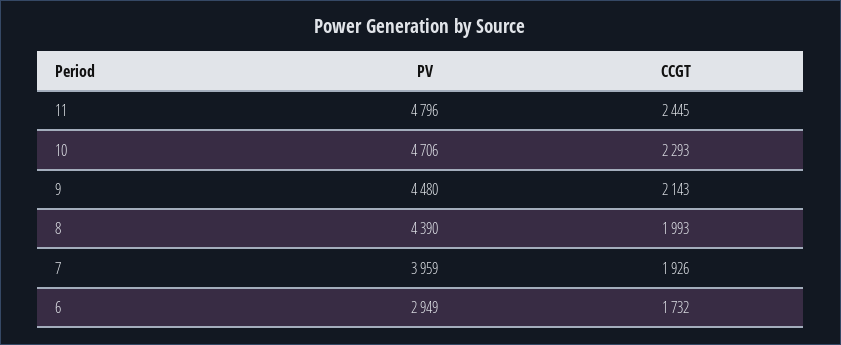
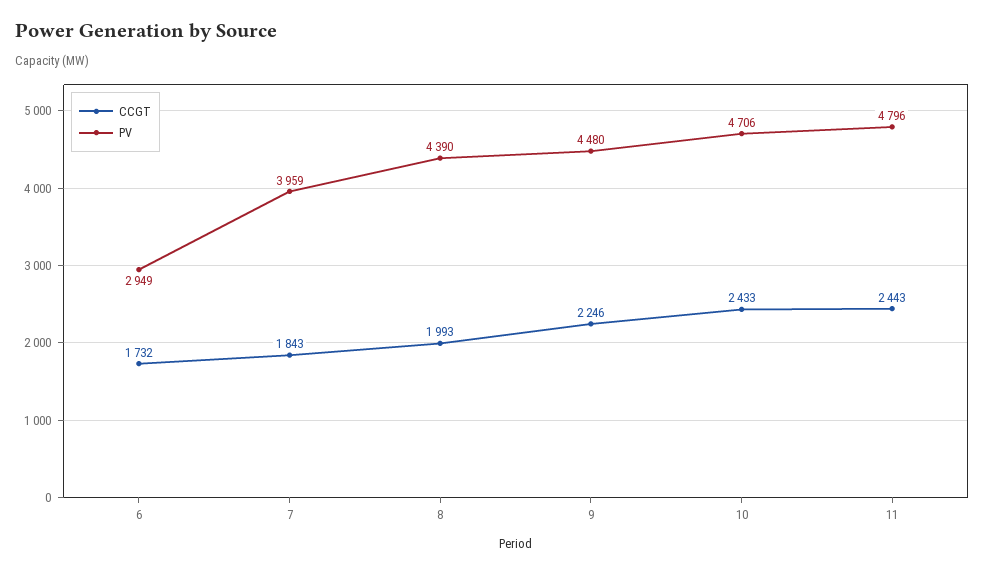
  {
    "PV": {
      "11": 4796,
      "10": 4706,
      "9": 4480,
      "8": 4390,
      "7": 3959,
      "6": 2949
    },
    "CCGT": {
-     "11": 2445,
+     "11": 2443,
-     "10": 2293,
+     "10": 2433,
-     "9": 2143,
+     "9": 2246,
      "8": 1993,
-     "7": 1926,
+     "7": 1843,
      "6": 1732
    }
  }

